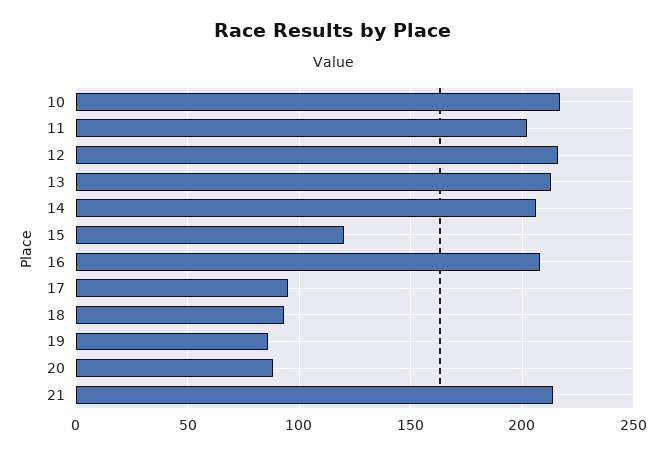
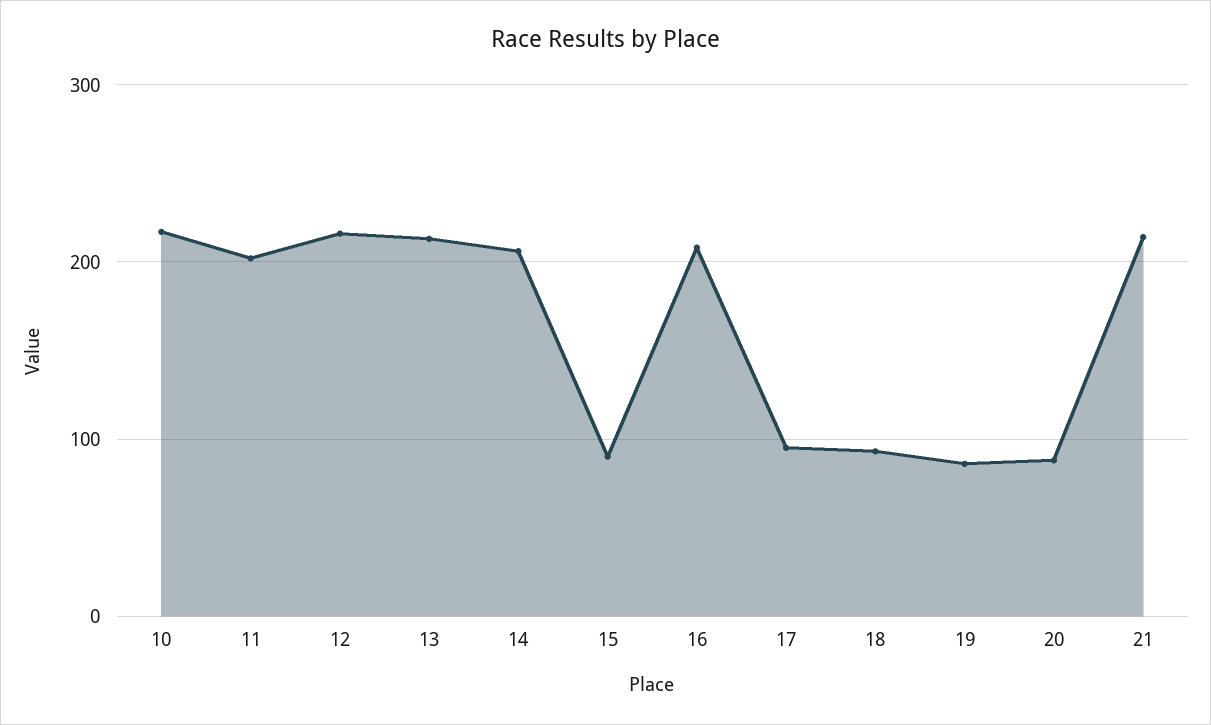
  {
    "10": 215,
    "11": 200,
    "12": 215,
    "13": 215,
    "14": 205,
-   "15": 120,
+   "15": 90,
    "16": 210,
    "17": 95,
    "18": 95,
    "19": 85,
    "20": 90,
    "21": 215
  }

